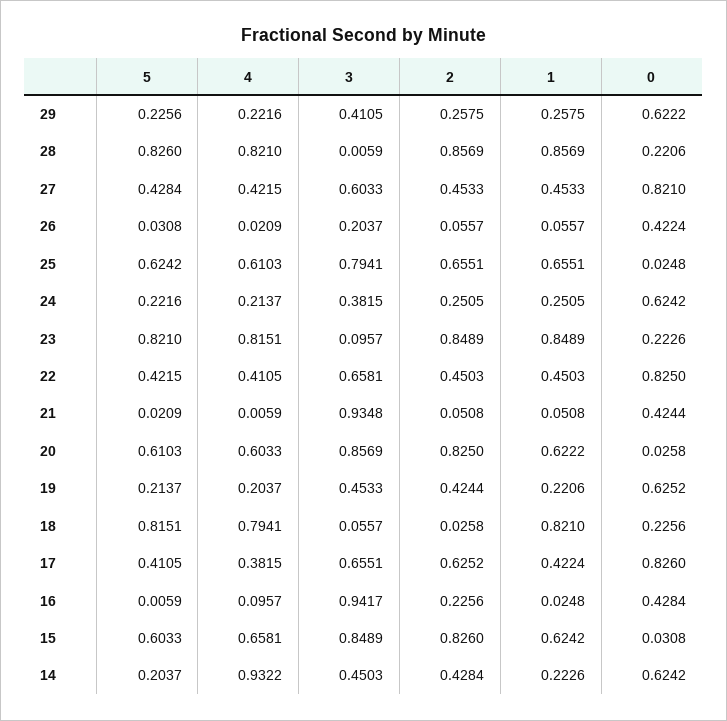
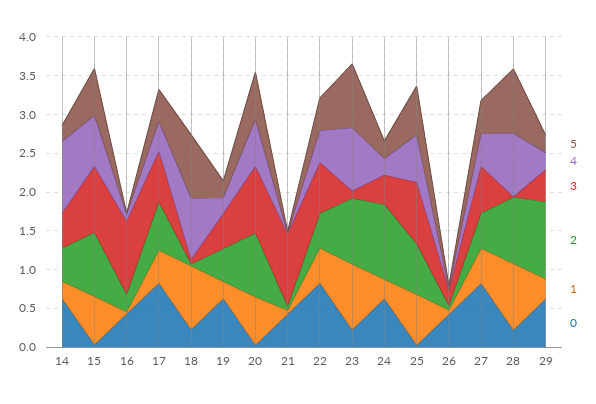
  {
    "5": {
      "29": 0.2256,
      "28": 0.826,
      "27": 0.4284,
      "26": 0.0308,
      "25": 0.6242,
      "24": 0.2216,
      "23": 0.821,
      "22": 0.4215,
      "21": 0.0209,
      "20": 0.6103,
      "19": 0.2137,
      "18": 0.8151,
      "17": 0.4105,
      "16": 0.0059,
      "15": 0.6033,
      "14": 0.2037
    },
    "4": {
      "29": 0.2216,
      "28": 0.821,
      "27": 0.4215,
      "26": 0.0209,
      "25": 0.6103,
      "24": 0.2137,
      "23": 0.8151,
      "22": 0.4105,
      "21": 0.0059,
      "20": 0.6033,
      "19": 0.2037,
      "18": 0.7941,
      "17": 0.3815,
      "16": 0.0957,
      "15": 0.6581,
      "14": 0.9322
    },
    "3": {
      "29": 0.4105,
      "28": 0.0059,
      "27": 0.6033,
      "26": 0.2037,
      "25": 0.7941,
      "24": 0.3815,
      "23": 0.0957,
      "22": 0.6581,
      "21": 0.9348,
      "20": 0.8569,
      "19": 0.4533,
      "18": 0.0557,
      "17": 0.6551,
      "16": 0.9417,
      "15": 0.8489,
      "14": 0.4503
    },
    "2": {
-     "29": 0.2575,
+     "29": 1,
      "28": 0.8569,
      "27": 0.4533,
      "26": 0.0557,
      "25": 0.6551,
-     "24": 0.2505,
+     "24": 1,
      "23": 0.8489,
      "22": 0.4503,
      "21": 0.0508,
      "20": 0.825,
      "19": 0.4244,
      "18": 0.0258,
      "17": 0.6252,
      "16": 0.2256,
      "15": 0.826,
      "14": 0.4284
    },
    "1": {
      "29": 0.2575,
      "28": 0.8569,
      "27": 0.4533,
      "26": 0.0557,
      "25": 0.6551,
      "24": 0.2505,
      "23": 0.8489,
      "22": 0.4503,
      "21": 0.0508,
      "20": 0.6222,
      "19": 0.2206,
      "18": 0.821,
      "17": 0.4224,
      "16": 0.0248,
      "15": 0.6242,
      "14": 0.2226
    },
    "0": {
      "29": 0.6222,
      "28": 0.2206,
      "27": 0.821,
      "26": 0.4224,
      "25": 0.0248,
      "24": 0.6242,
      "23": 0.2226,
      "22": 0.825,
      "21": 0.4244,
      "20": 0.0258,
      "19": 0.6252,
      "18": 0.2256,
      "17": 0.826,
      "16": 0.4284,
      "15": 0.0308,
      "14": 0.6242
    }
  }

